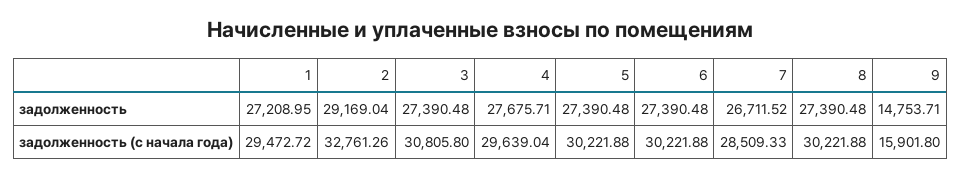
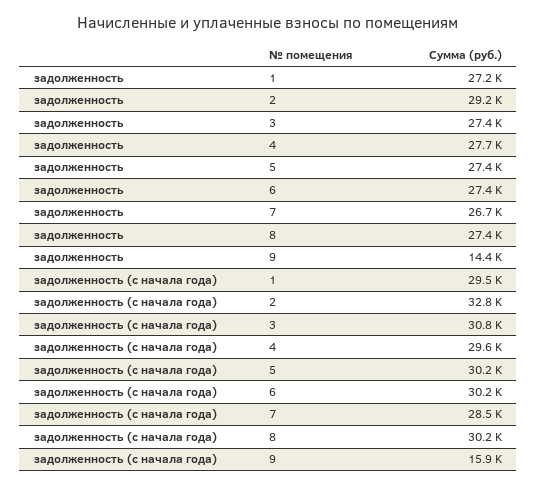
  {
    "1": {
      "задолженность": 27208.95,
      "задолженность (с начала года)": 29472.72
    },
    "2": {
      "задолженность": 29169.04,
      "задолженность (с начала года)": 32761.26
    },
    "3": {
      "задолженность": 27390.48,
      "задолженность (с начала года)": 30805.8
    },
    "4": {
      "задолженность": 27675.71,
      "задолженность (с начала года)": 29639.04
    },
    "5": {
      "задолженность": 27390.48,
      "задолженность (с начала года)": 30221.88
    },
    "6": {
      "задолженность": 27390.48,
      "задолженность (с начала года)": 30221.88
    },
    "7": {
      "задолженность": 26711.52,
      "задолженность (с начала года)": 28509.33
    },
    "8": {
      "задолженность": 27390.48,
      "задолженность (с начала года)": 30221.88
    },
    "9": {
-     "задолженность": 14753.71,
+     "задолженность": 14400,
      "задолженность (с начала года)": 15901.8
    }
  }

